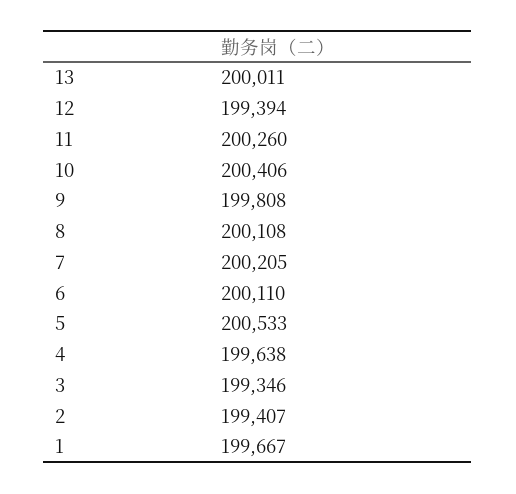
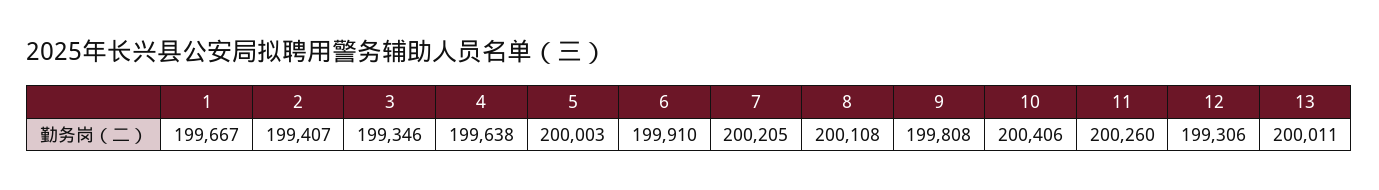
  {
    "13": 200011,
-   "12": 199394,
+   "12": 199306,
    "11": 200260,
    "10": 200406,
    "9": 199808,
    "8": 200108,
    "7": 200205,
-   "6": 200110,
+   "6": 199910,
-   "5": 200533,
+   "5": 200003,
    "4": 199638,
    "3": 199346,
    "2": 199407,
    "1": 199667
  }

